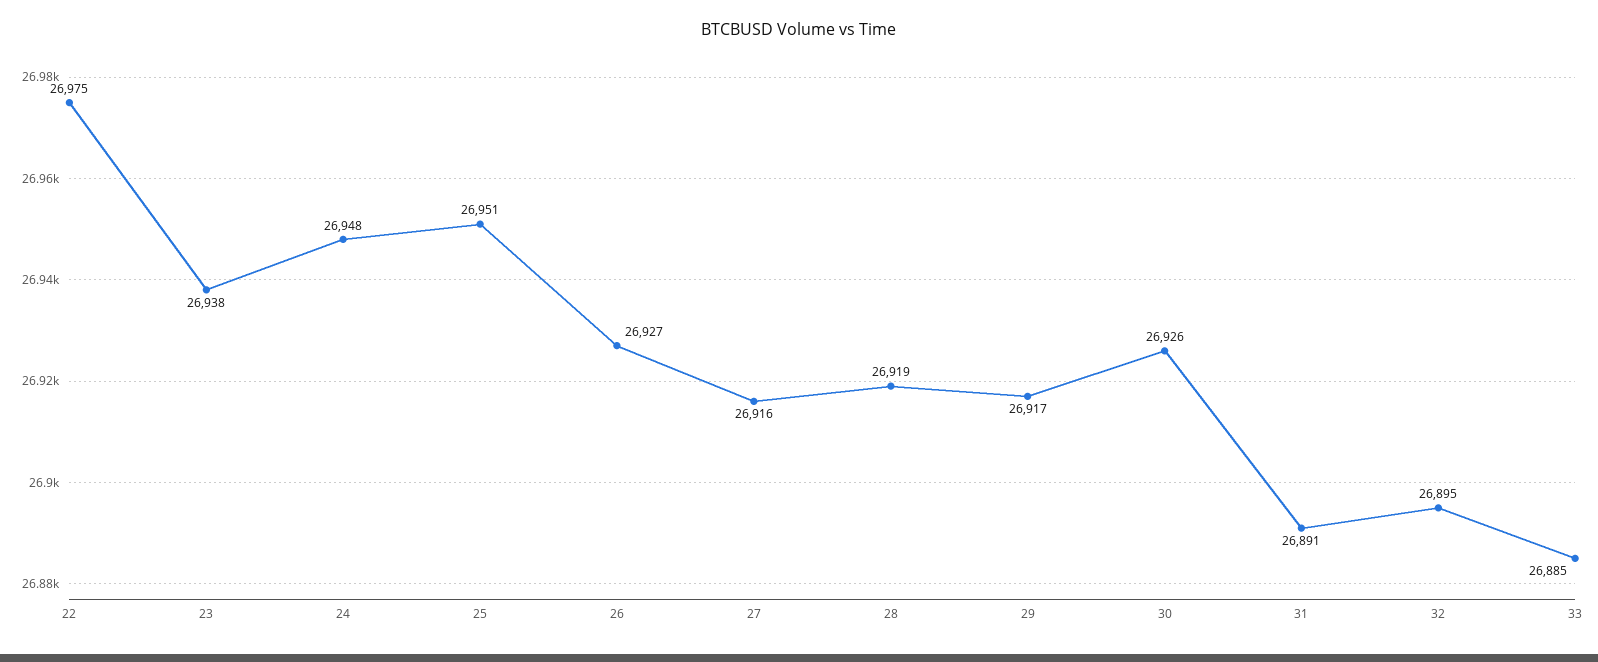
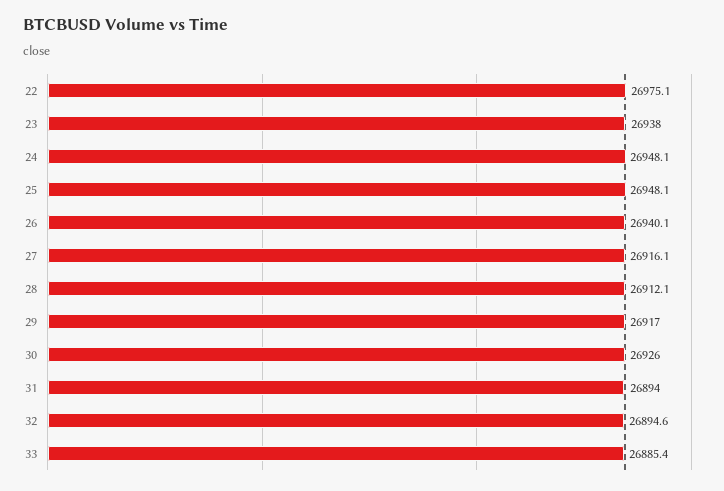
  {
    "22": 26975.1,
    "23": 26938,
    "24": 26948.1,
-   "25": 26951,
+   "25": 26948.1,
-   "26": 26927,
+   "26": 26940.1,
    "27": 26916.1,
-   "28": 26919,
+   "28": 26912.1,
    "29": 26917,
    "30": 26926,
-   "31": 26891,
+   "31": 26894,
    "32": 26894.6,
    "33": 26885.4
  }

